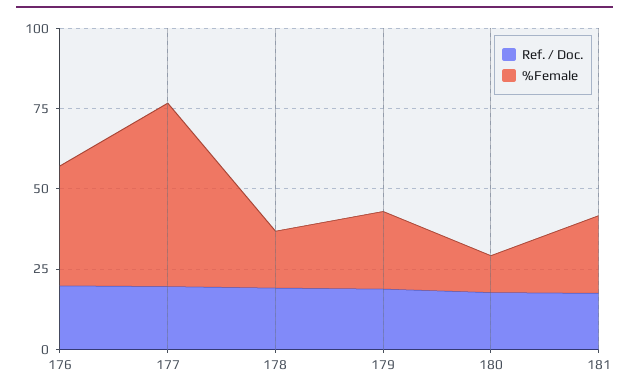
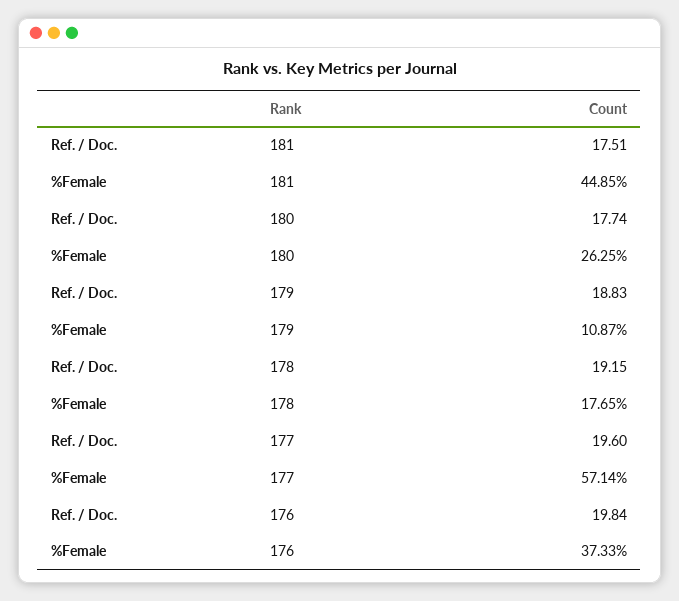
  {
    "Ref. / Doc.": {
      "176": 19.84,
      "177": 19.6,
      "178": 19.15,
      "179": 18.83,
      "180": 17.74,
      "181": 17.51
    },
    "%Female": {
      "176": 37.33,
      "177": 57.14,
      "178": 17.65,
-     "179": 25,
+     "179": 10.87,
-     "180": 10,
+     "180": 26.25,
-     "181": 25
+     "181": 44.85
    }
  }

